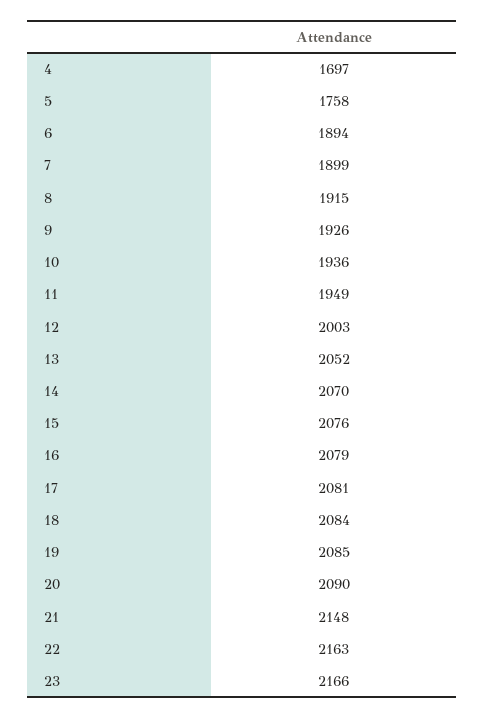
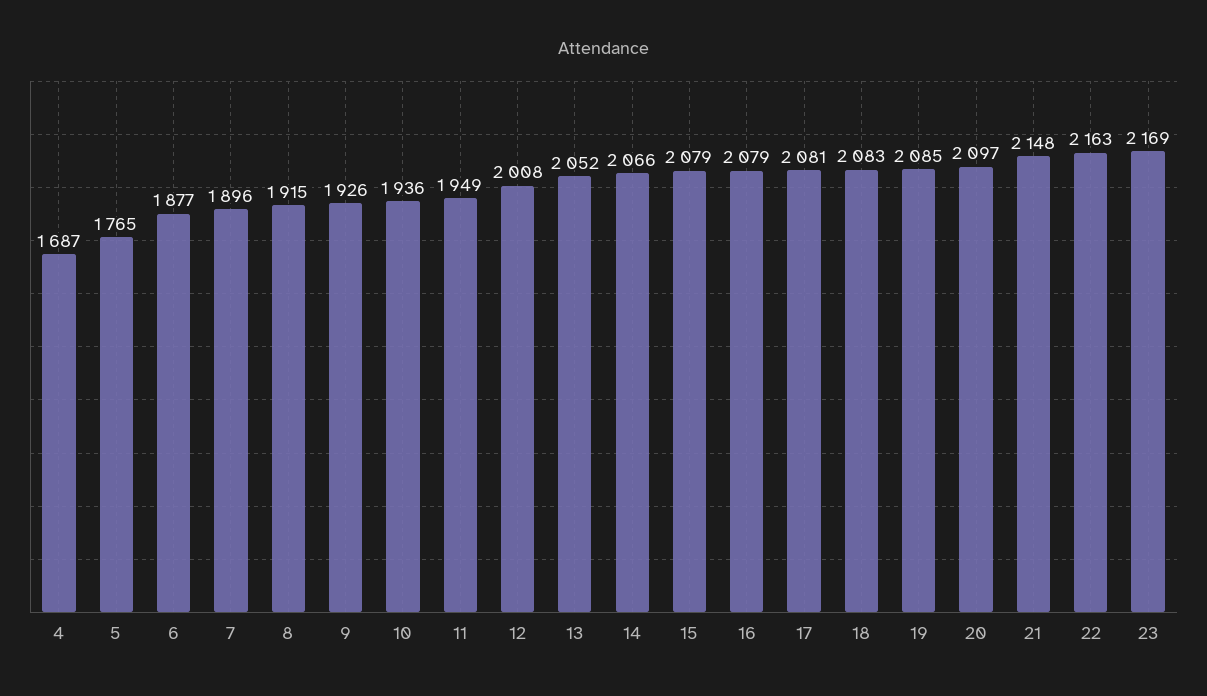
  {
-   "4": 1697,
+   "4": 1687,
-   "5": 1758,
+   "5": 1765,
-   "6": 1894,
+   "6": 1877,
-   "7": 1899,
+   "7": 1896,
    "8": 1915,
    "9": 1926,
    "10": 1936,
    "11": 1949,
-   "12": 2003,
+   "12": 2008,
    "13": 2052,
-   "14": 2070,
+   "14": 2066,
-   "15": 2076,
+   "15": 2079,
    "16": 2079,
    "17": 2081,
-   "18": 2084,
+   "18": 2083,
    "19": 2085,
-   "20": 2090,
+   "20": 2097,
    "21": 2148,
    "22": 2163,
-   "23": 2166
+   "23": 2169
  }

